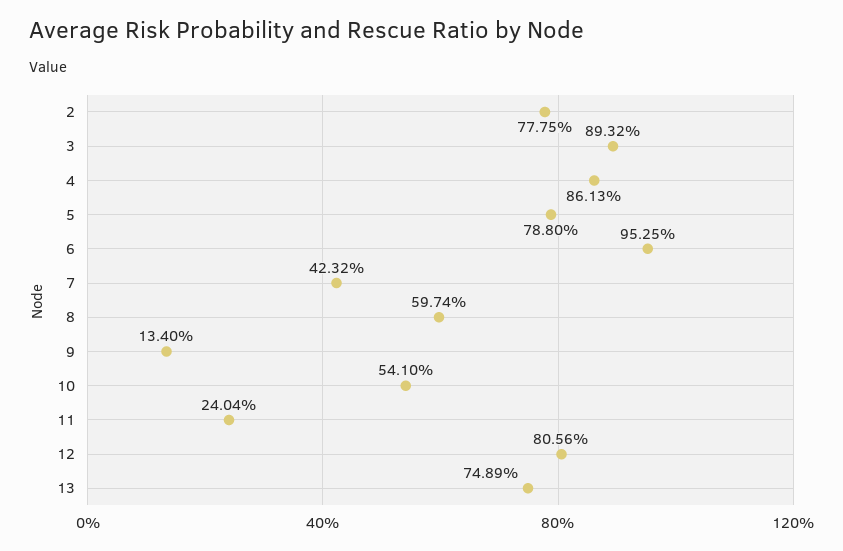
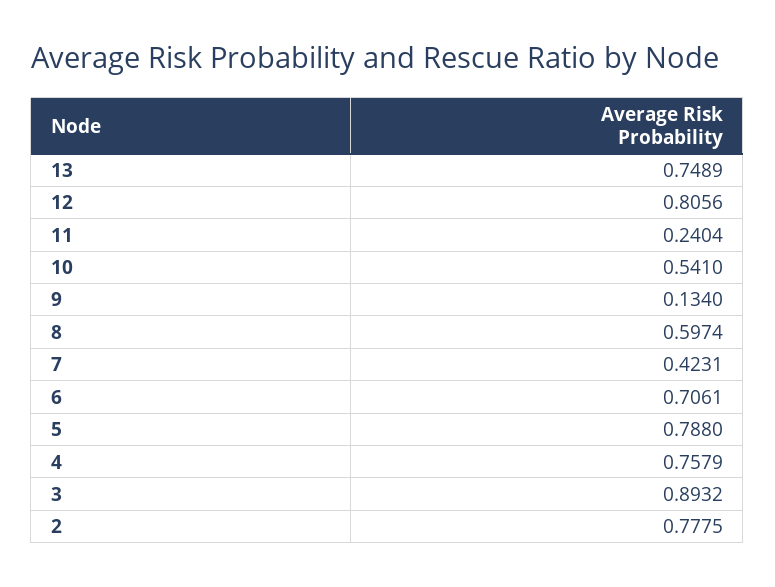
  {
    "2": 0.7775,
    "3": 0.8932,
-   "4": 0.8613,
+   "4": 0.7579,
    "5": 0.788,
-   "6": 0.9525,
+   "6": 0.7061,
-   "7": 0.4232,
+   "7": 0.4231,
    "8": 0.5974,
    "9": 0.134,
    "10": 0.541,
    "11": 0.2404,
    "12": 0.8056,
    "13": 0.7489
  }

